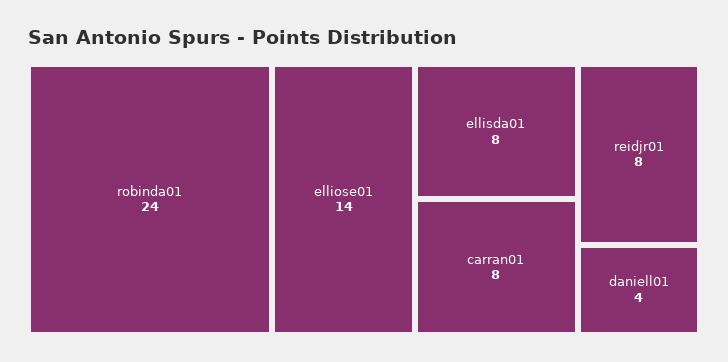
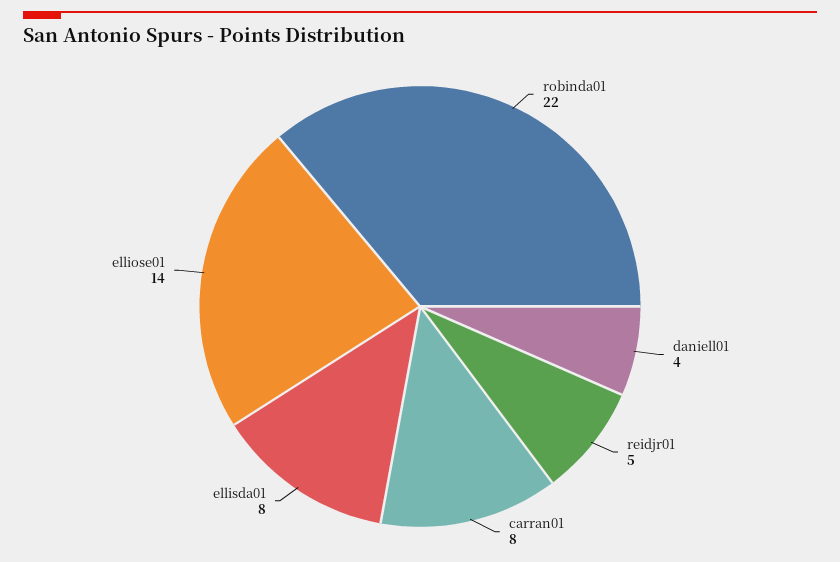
  {
-   "robinda01": 24,
+   "robinda01": 22,
    "elliose01": 14,
    "ellisda01": 8,
    "carran01": 8,
-   "reidjr01": 8,
+   "reidjr01": 5,
    "daniell01": 4
  }

